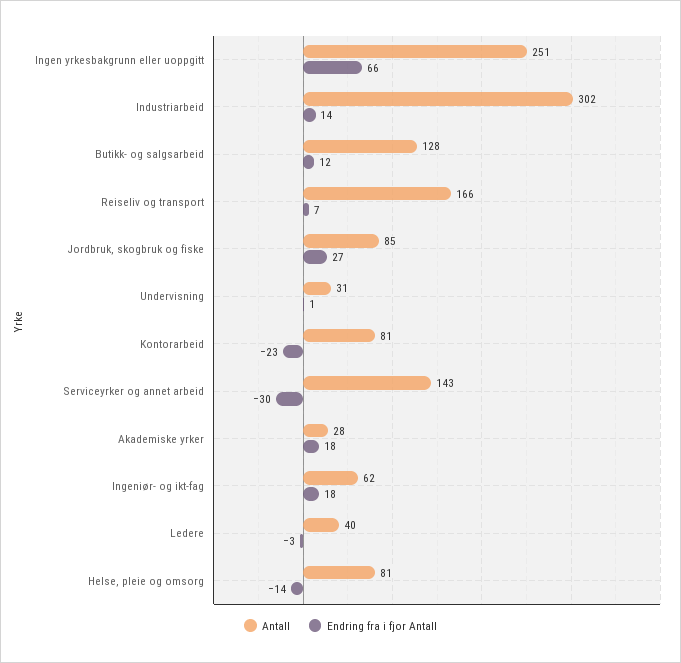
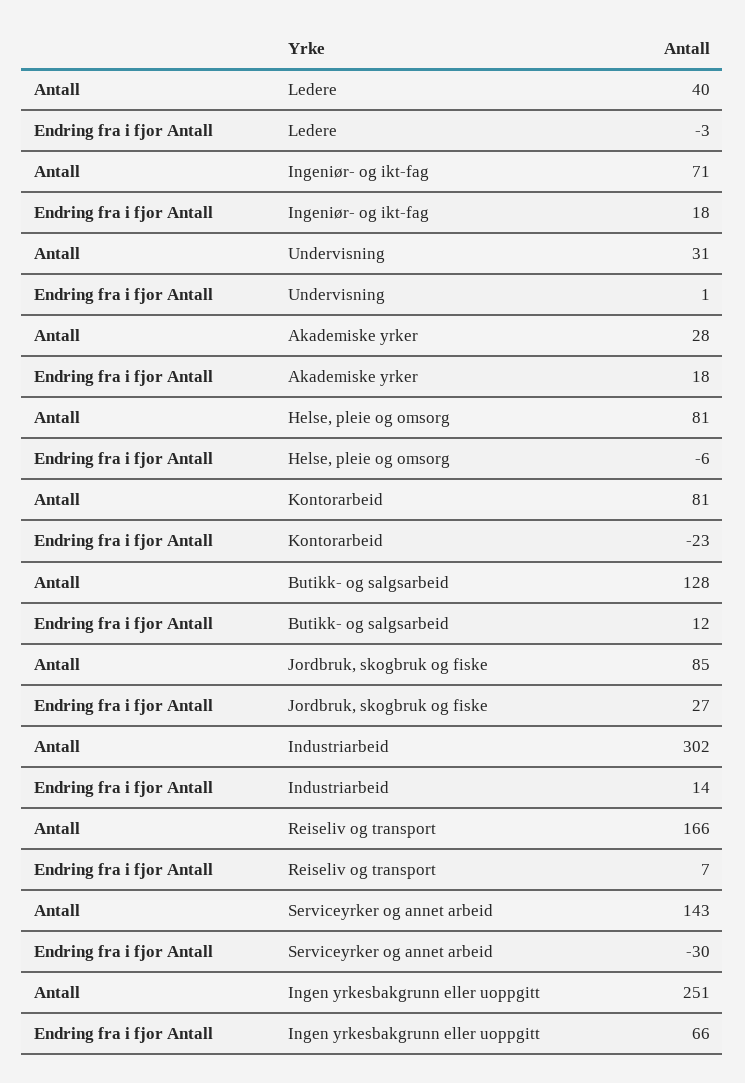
  {
    "Antall": {
      "Ingen yrkesbakgrunn eller uoppgitt": 251,
      "Industriarbeid": 302,
      "Butikk- og salgsarbeid": 128,
      "Reiseliv og transport": 166,
      "Jordbruk, skogbruk og fiske": 85,
      "Undervisning": 31,
      "Kontorarbeid": 81,
      "Serviceyrker og annet arbeid": 143,
      "Akademiske yrker": 28,
-     "Ingeniør- og ikt-fag": 62,
+     "Ingeniør- og ikt-fag": 71,
      "Ledere": 40,
      "Helse, pleie og omsorg": 81
    },
    "Endring fra i fjor Antall": {
      "Ingen yrkesbakgrunn eller uoppgitt": 66,
      "Industriarbeid": 14,
      "Butikk- og salgsarbeid": 12,
      "Reiseliv og transport": 7,
      "Jordbruk, skogbruk og fiske": 27,
      "Undervisning": 1,
      "Kontorarbeid": -23,
      "Serviceyrker og annet arbeid": -30,
      "Akademiske yrker": 18,
      "Ingeniør- og ikt-fag": 18,
      "Ledere": -3,
-     "Helse, pleie og omsorg": -14
+     "Helse, pleie og omsorg": -6
    }
  }

